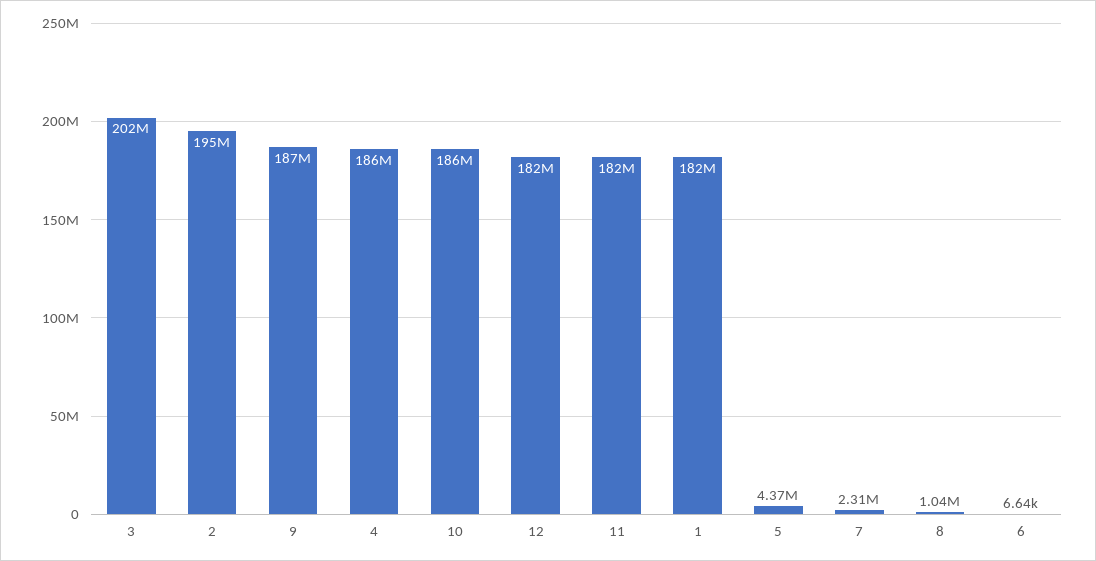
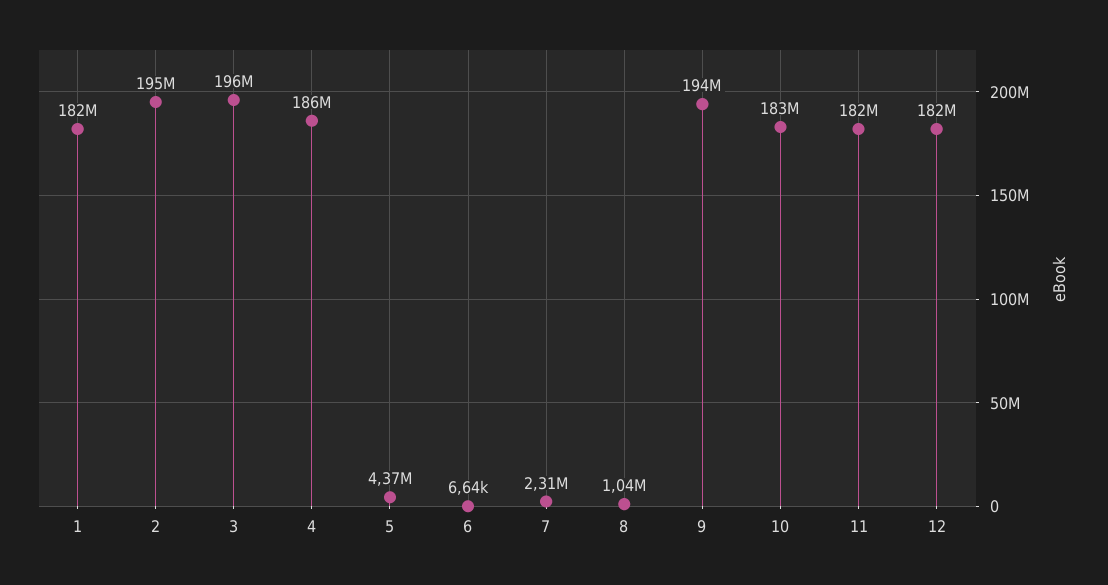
  {
-   "3": 202000000,
+   "3": 196000000,
    "2": 195000000,
-   "9": 187000000,
+   "9": 194000000,
    "4": 186000000,
-   "10": 186000000,
+   "10": 183000000,
    "12": 182000000,
    "11": 182000000,
    "1": 182000000,
    "5": 4370000,
    "7": 2310000,
    "8": 1040000,
    "6": 6640
  }

